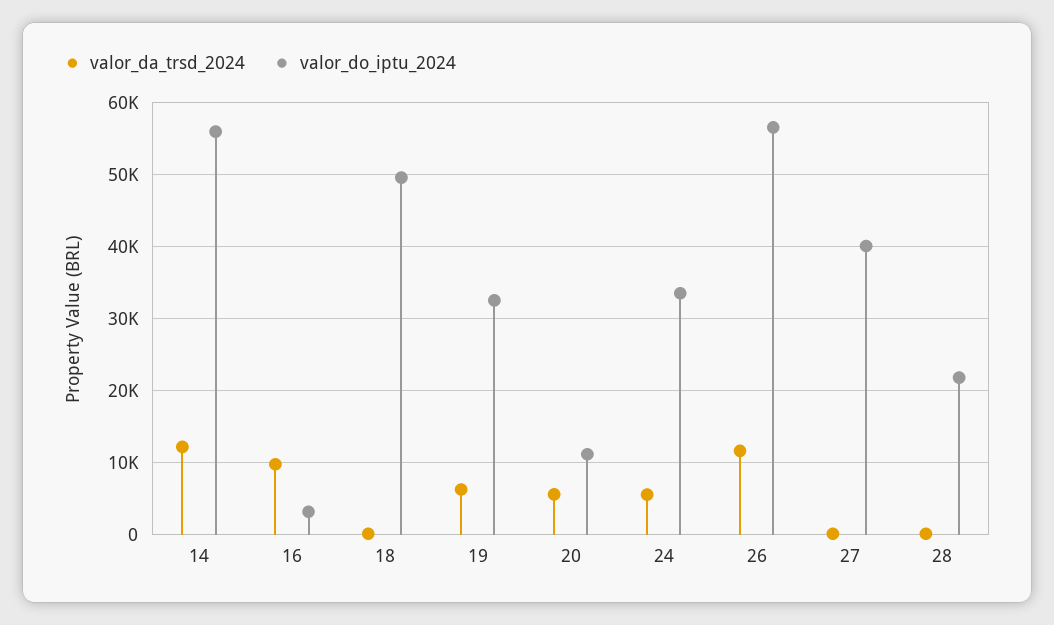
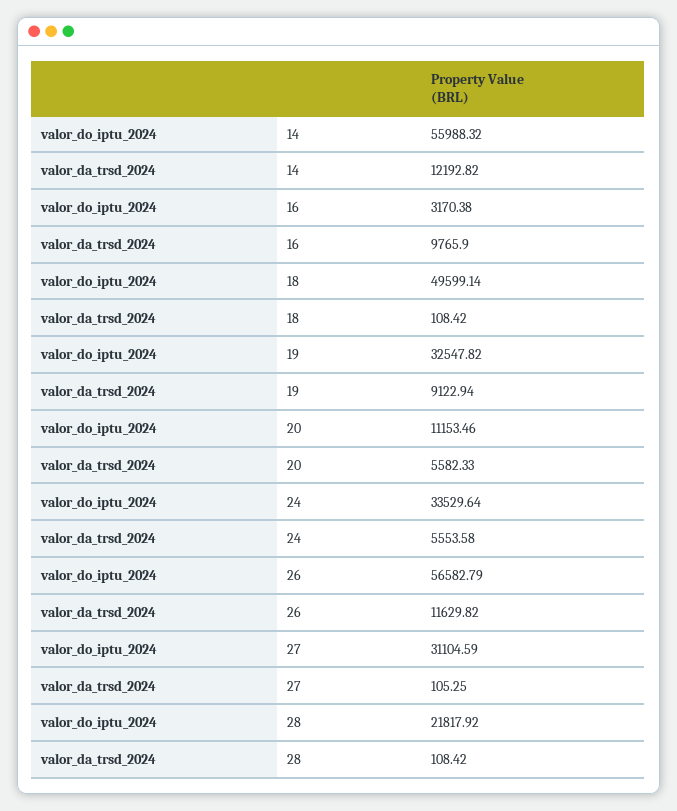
  {
    "valor_da_trsd_2024": {
      "14": 12192.82,
      "16": 9765.9,
      "18": 108.42,
-     "19": 6000,
+     "19": 9122.94,
      "20": 5582.33,
      "24": 5553.58,
      "26": 11629.82,
      "27": 105.25,
      "28": 108.42
    },
    "valor_do_iptu_2024": {
      "14": 55988.32,
      "16": 3170.38,
      "18": 49599.14,
      "19": 32547.82,
      "20": 11153.46,
      "24": 33529.64,
      "26": 56582.79,
-     "27": 40000,
+     "27": 31104.59,
      "28": 21817.92
    }
  }

